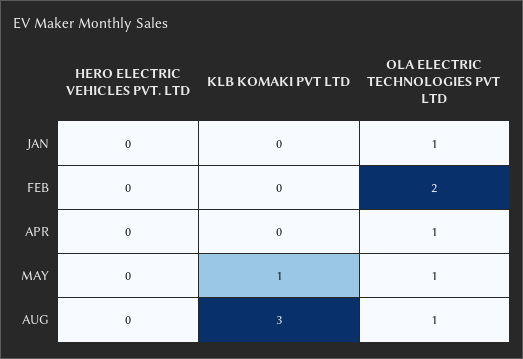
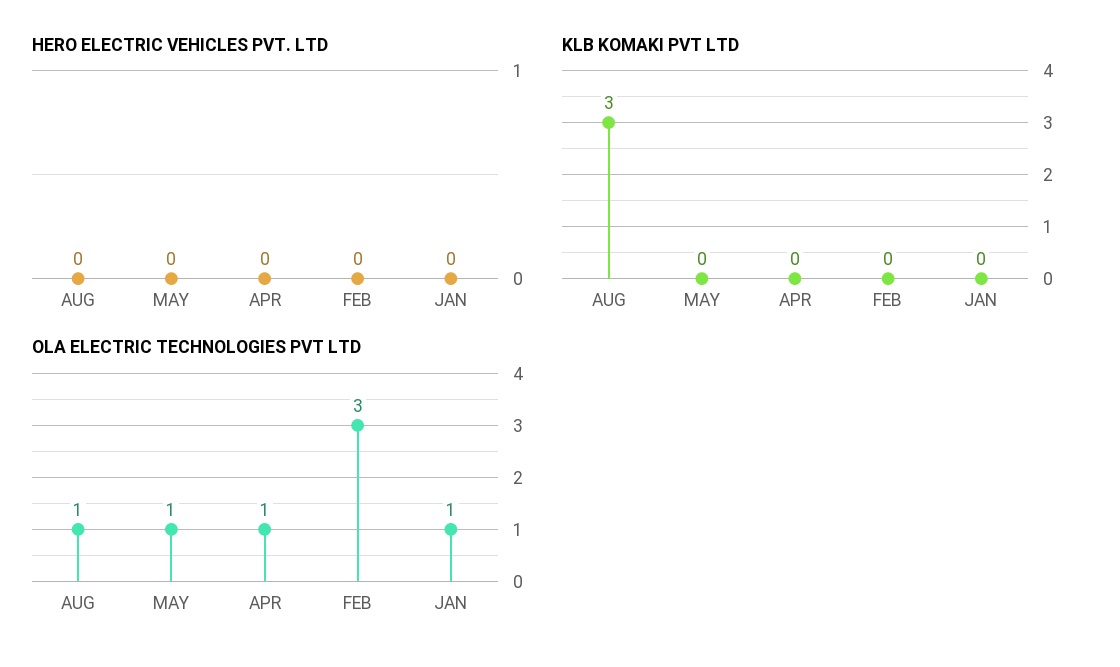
  {
    "HERO ELECTRIC VEHICLES PVT. LTD": {
      "JAN": 0,
      "FEB": 0,
      "APR": 0,
      "MAY": 0,
      "AUG": 0
    },
    "KLB KOMAKI PVT LTD": {
      "JAN": 0,
      "FEB": 0,
      "APR": 0,
-     "MAY": 1,
+     "MAY": 0,
      "AUG": 3
    },
    "OLA ELECTRIC TECHNOLOGIES PVT LTD": {
      "JAN": 1,
-     "FEB": 2,
+     "FEB": 3,
      "APR": 1,
      "MAY": 1,
      "AUG": 1
    }
  }

